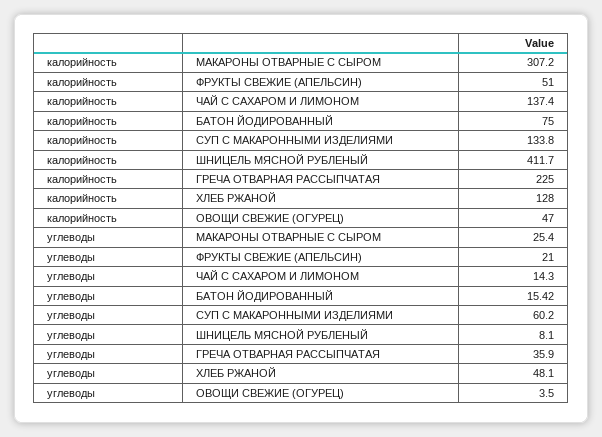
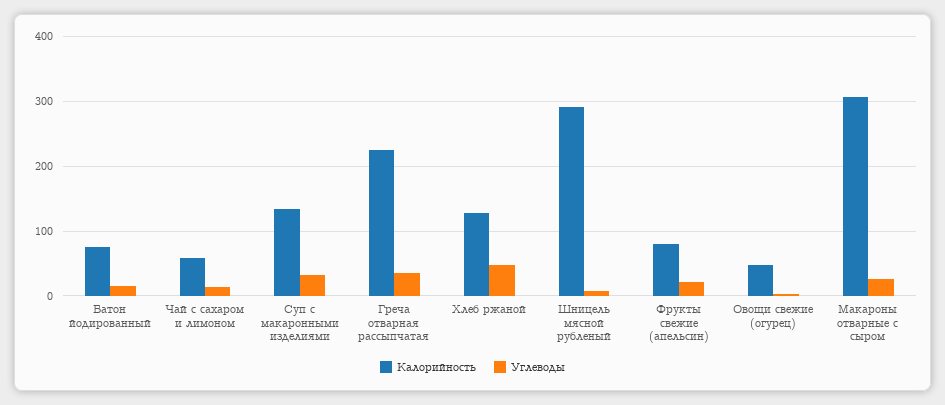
  {
    "калорийность": {
      "МАКАРОНЫ ОТВАРНЫЕ С СЫРОМ": 307.2,
-     "ФРУКТЫ СВЕЖИЕ (АПЕЛЬСИН)": 51,
+     "ФРУКТЫ СВЕЖИЕ (АПЕЛЬСИН)": 80,
-     "ЧАЙ С САХАРОМ И ЛИМОНОМ": 137.4,
+     "ЧАЙ С САХАРОМ И ЛИМОНОМ": 60,
      "БАТОН ЙОДИРОВАННЫЙ": 75,
      "СУП С МАКАРОННЫМИ ИЗДЕЛИЯМИ": 133.8,
-     "ШНИЦЕЛЬ МЯСНОЙ РУБЛЕНЫЙ": 411.7,
+     "ШНИЦЕЛЬ МЯСНОЙ РУБЛЕНЫЙ": 290,
      "ГРЕЧА ОТВАРНАЯ РАССЫПЧАТАЯ": 225,
      "ХЛЕБ РЖАНОЙ": 128,
      "ОВОЩИ СВЕЖИЕ (ОГУРЕЦ)": 47
    },
    "углеводы": {
      "МАКАРОНЫ ОТВАРНЫЕ С СЫРОМ": 25.4,
      "ФРУКТЫ СВЕЖИЕ (АПЕЛЬСИН)": 21,
      "ЧАЙ С САХАРОМ И ЛИМОНОМ": 14.3,
      "БАТОН ЙОДИРОВАННЫЙ": 15.42,
-     "СУП С МАКАРОННЫМИ ИЗДЕЛИЯМИ": 60.2,
+     "СУП С МАКАРОННЫМИ ИЗДЕЛИЯМИ": 30,
      "ШНИЦЕЛЬ МЯСНОЙ РУБЛЕНЫЙ": 8.1,
      "ГРЕЧА ОТВАРНАЯ РАССЫПЧАТАЯ": 35.9,
      "ХЛЕБ РЖАНОЙ": 48.1,
      "ОВОЩИ СВЕЖИЕ (ОГУРЕЦ)": 3.5
    }
  }

